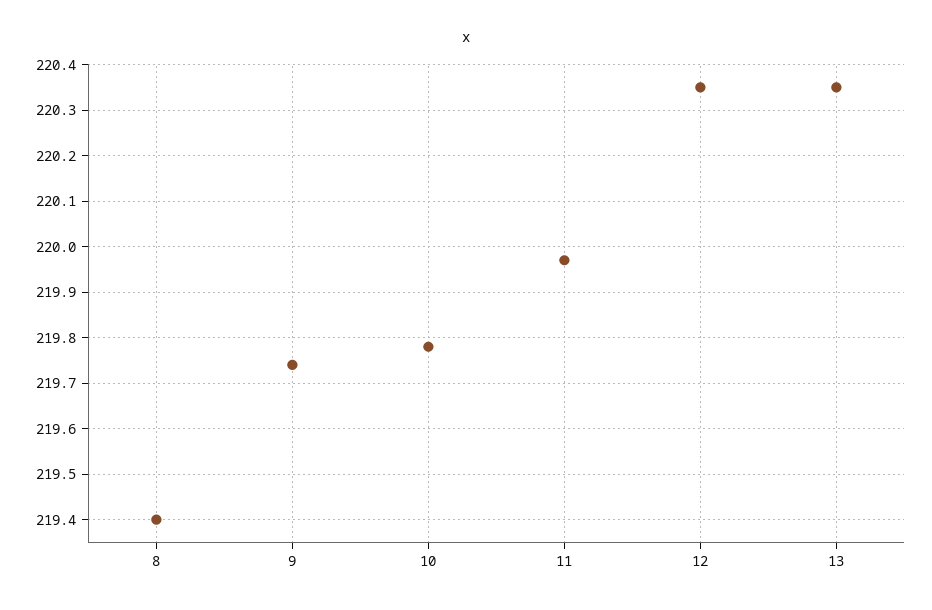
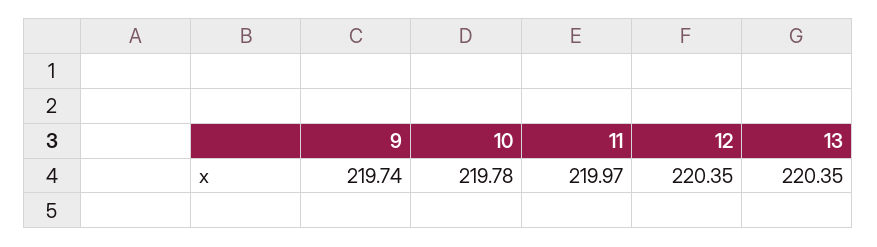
  {
-   "8": 219.4,
    "9": 219.74,
    "10": 219.78,
    "11": 219.97,
    "12": 220.35,
    "13": 220.35
  }

